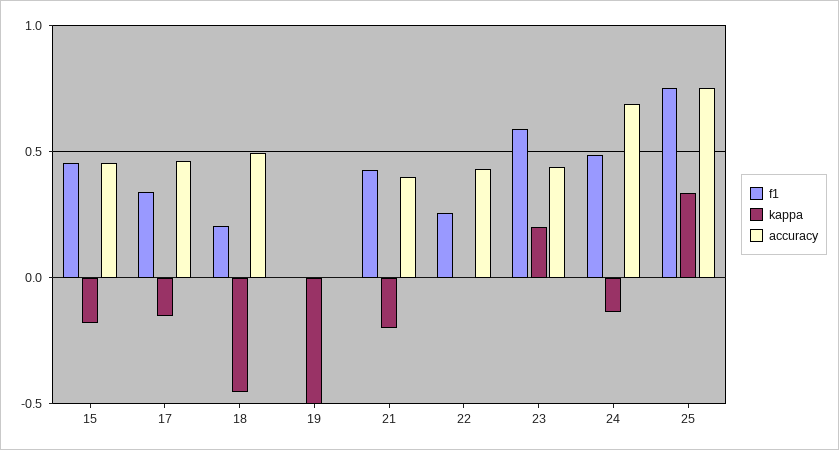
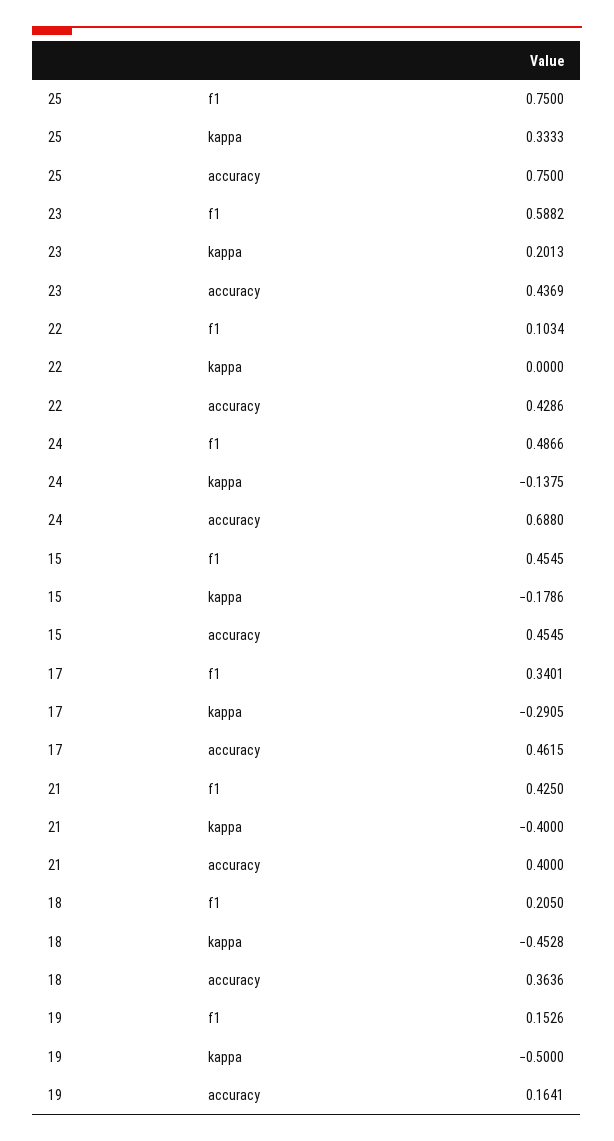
  {
    "f1": {
      "15": 0.4545,
      "17": 0.3401,
      "18": 0.205,
-     "19": 0,
+     "19": 0.1526,
      "21": 0.425,
-     "22": 0.25,
+     "22": 0.1034,
      "23": 0.5882,
      "24": 0.4866,
      "25": 0.75
    },
    "kappa": {
      "15": -0.1786,
-     "17": -0.15,
+     "17": -0.2905,
      "18": -0.4528,
      "19": -0.5,
-     "21": -0.2,
+     "21": -0.4,
      "22": 0,
      "23": 0.2013,
      "24": -0.1375,
      "25": 0.3333
    },
    "accuracy": {
      "15": 0.4545,
      "17": 0.4615,
-     "18": 0.5,
+     "18": 0.3636,
-     "19": 0,
+     "19": 0.1641,
      "21": 0.4,
      "22": 0.4286,
      "23": 0.4369,
      "24": 0.688,
      "25": 0.75
    }
  }

